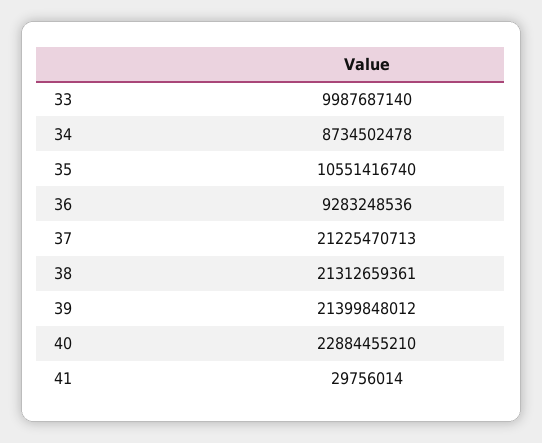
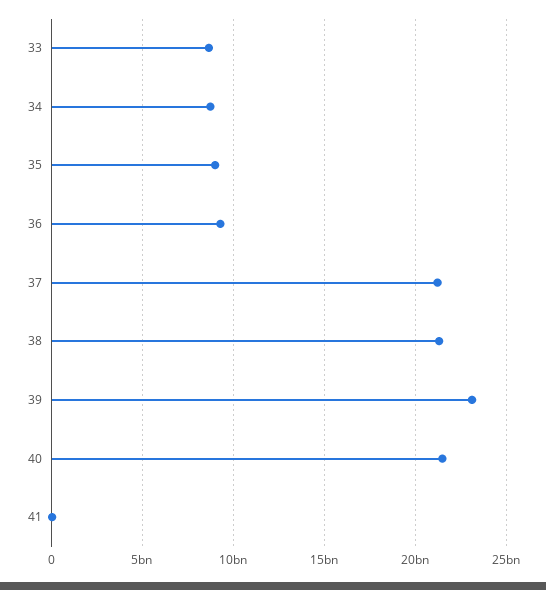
  {
-   "33": 9987687140,
+   "33": 8500000000,
    "34": 8734502478,
-   "35": 10551416740,
+   "35": 9000000000,
    "36": 9283248536,
    "37": 21225470713,
    "38": 21312659361,
-   "39": 21399848012,
+   "39": 23000000000,
-   "40": 22884455210,
+   "40": 21500000000,
    "41": 29756014
  }

